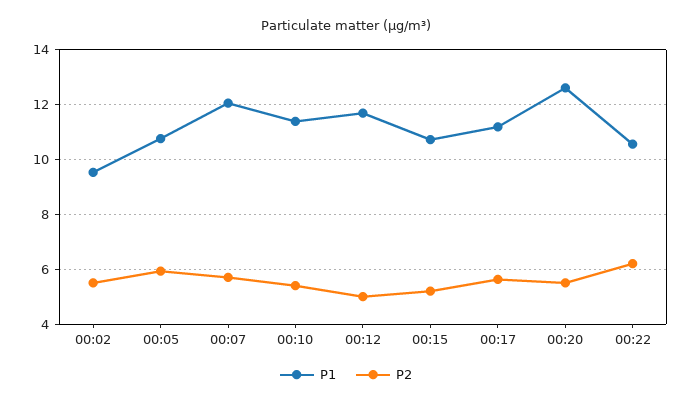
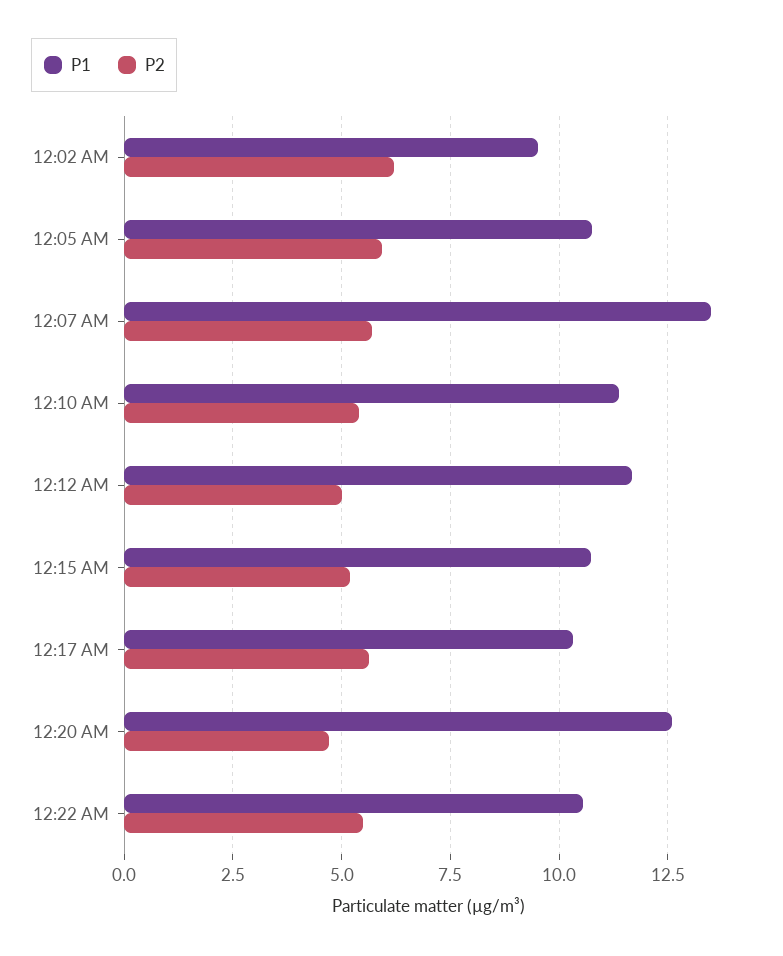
  {
    "P1": {
      "00:02": 9.5,
      "00:05": 10.75,
-     "00:07": 12,
+     "00:07": 13.5,
      "00:10": 11.5,
      "00:12": 11.75,
      "00:15": 10.75,
-     "00:17": 11.25,
+     "00:17": 10.25,
      "00:20": 12.5,
      "00:22": 10.5
    },
    "P2": {
-     "00:02": 5.5,
+     "00:02": 6.25,
      "00:05": 6,
      "00:07": 5.75,
      "00:10": 5.5,
      "00:12": 5,
      "00:15": 5.25,
      "00:17": 5.75,
-     "00:20": 5.5,
+     "00:20": 4.75,
-     "00:22": 6.25
+     "00:22": 5.5
    }
  }

